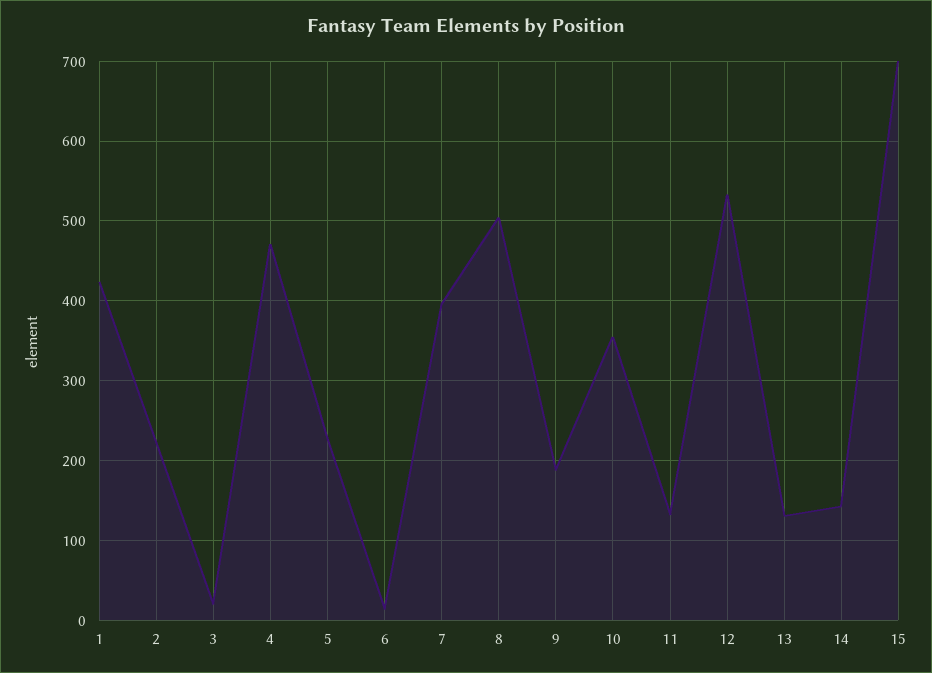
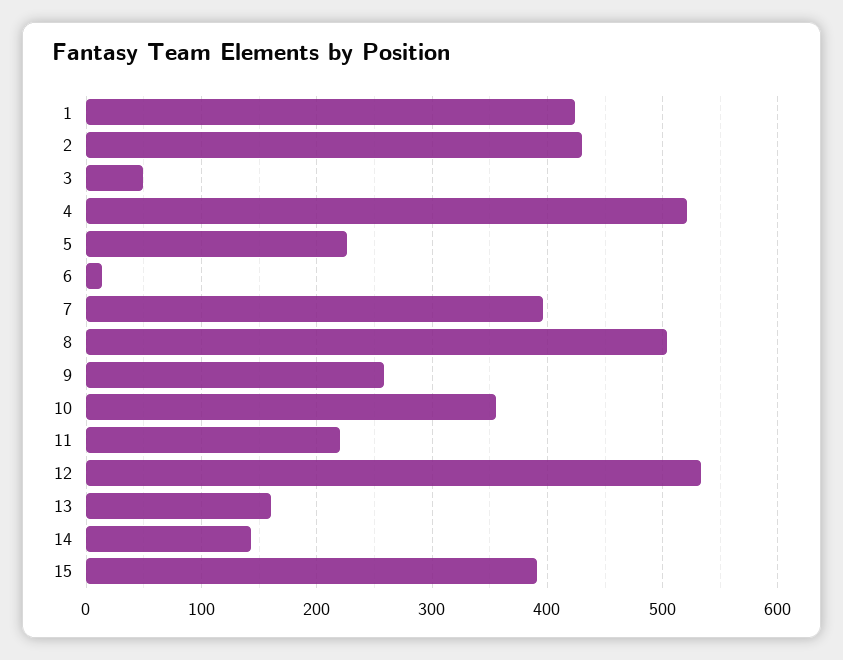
  {
    "1": 420,
-   "2": 220,
+   "2": 430,
-   "3": 20,
+   "3": 50,
-   "4": 470,
+   "4": 520,
    "5": 230,
    "6": 10,
    "7": 400,
    "8": 500,
-   "9": 190,
+   "9": 260,
    "10": 360,
-   "11": 130,
+   "11": 220,
    "12": 530,
-   "13": 130,
+   "13": 160,
    "14": 140,
-   "15": 700
+   "15": 390
  }

